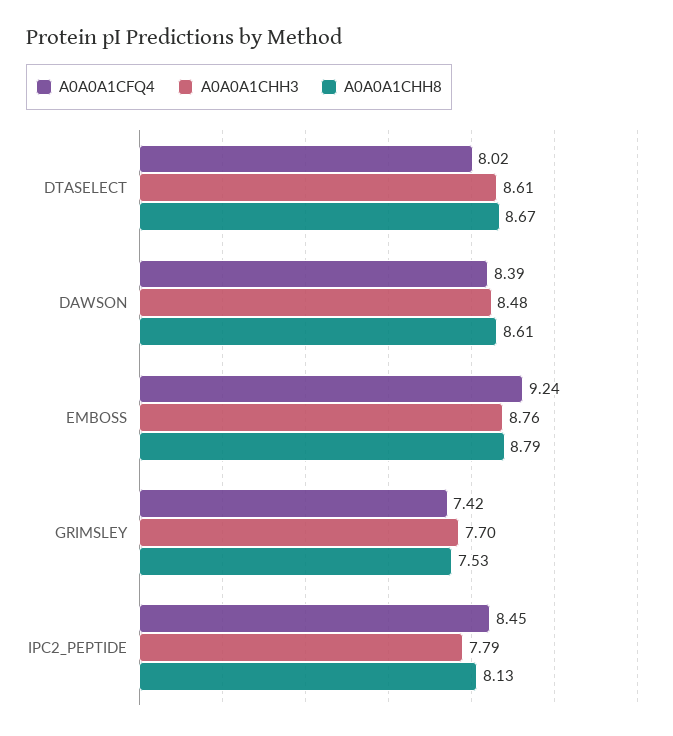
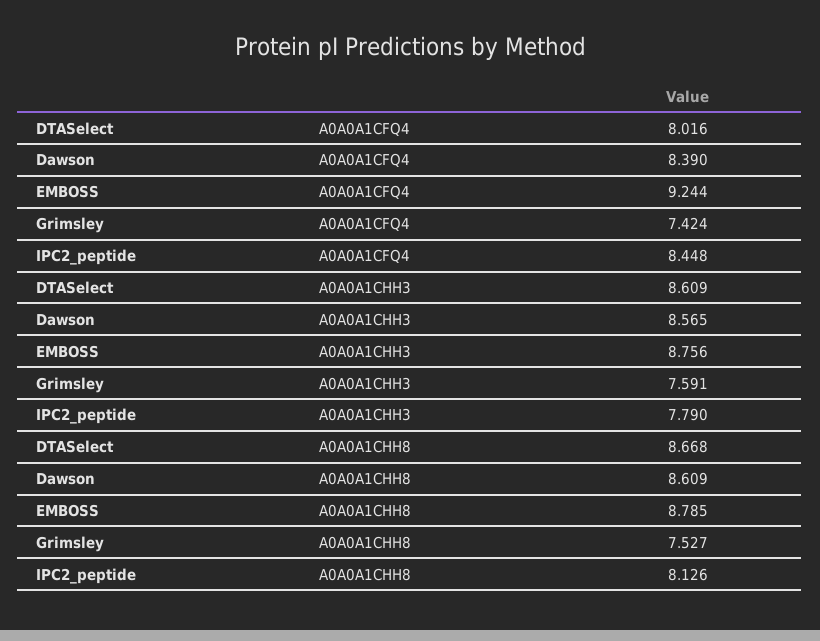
  {
    "A0A0A1CFQ4": {
      "DTASELECT": 8.016,
      "DAWSON": 8.39,
      "EMBOSS": 9.244,
      "GRIMSLEY": 7.424,
      "IPC2_PEPTIDE": 8.448
    },
    "A0A0A1CHH3": {
      "DTASELECT": 8.609,
-     "DAWSON": 8.48,
+     "DAWSON": 8.565,
      "EMBOSS": 8.756,
-     "GRIMSLEY": 7.7,
+     "GRIMSLEY": 7.591,
      "IPC2_PEPTIDE": 7.79
    },
    "A0A0A1CHH8": {
      "DTASELECT": 8.668,
      "DAWSON": 8.609,
      "EMBOSS": 8.785,
      "GRIMSLEY": 7.527,
      "IPC2_PEPTIDE": 8.126
    }
  }

